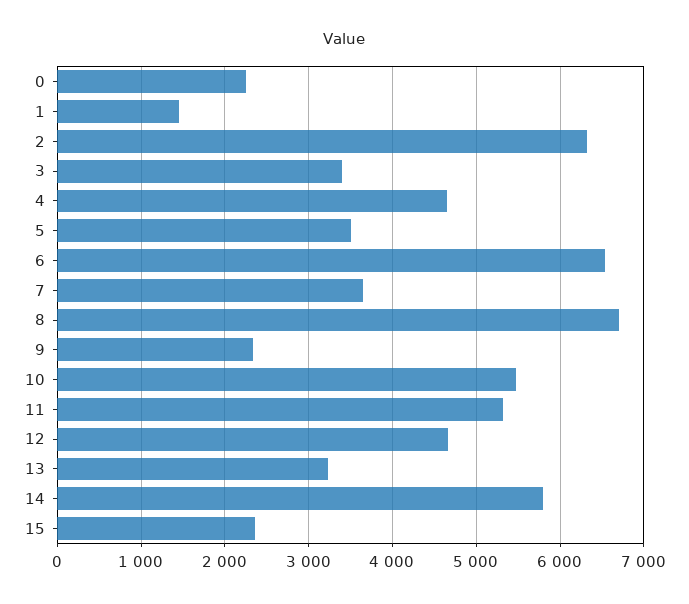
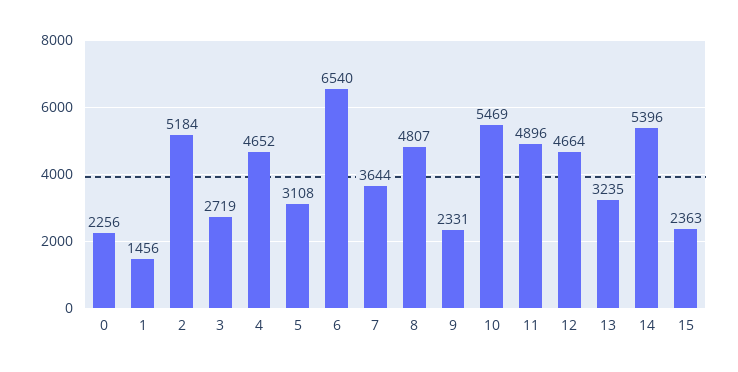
  {
    "0": 2256,
    "1": 1456,
-   "2": 6300,
+   "2": 5184,
-   "3": 3400,
+   "3": 2719,
    "4": 4652,
-   "5": 3500,
+   "5": 3108,
    "6": 6540,
    "7": 3644,
-   "8": 6700,
+   "8": 4807,
    "9": 2331,
    "10": 5469,
-   "11": 5300,
+   "11": 4896,
    "12": 4664,
    "13": 3235,
-   "14": 5800,
+   "14": 5396,
    "15": 2363
  }

